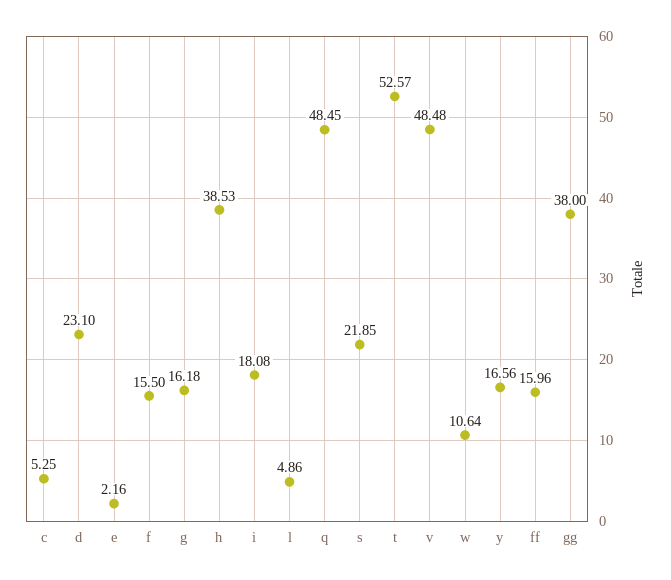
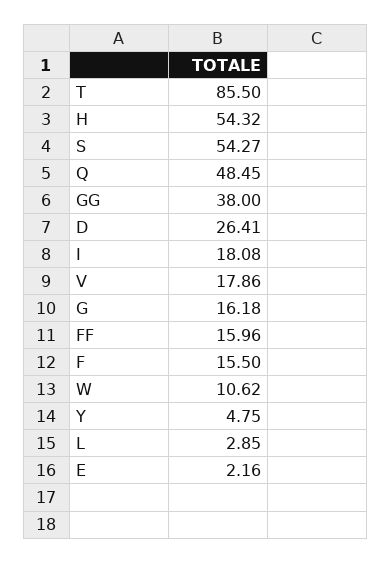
  {
-   "c": 5.25,
-   "d": 23.1,
+   "d": 26.41,
    "e": 2.16,
    "f": 15.5,
    "g": 16.18,
-   "h": 38.53,
+   "h": 54.32,
    "i": 18.08,
-   "l": 4.86,
+   "l": 2.85,
    "q": 48.45,
-   "s": 21.85,
+   "s": 54.27,
-   "t": 52.57,
+   "t": 85.5,
-   "v": 48.48,
+   "v": 17.86,
-   "w": 10.64,
+   "w": 10.62,
-   "y": 16.56,
+   "y": 4.75,
    "ff": 15.96,
    "gg": 38
  }

